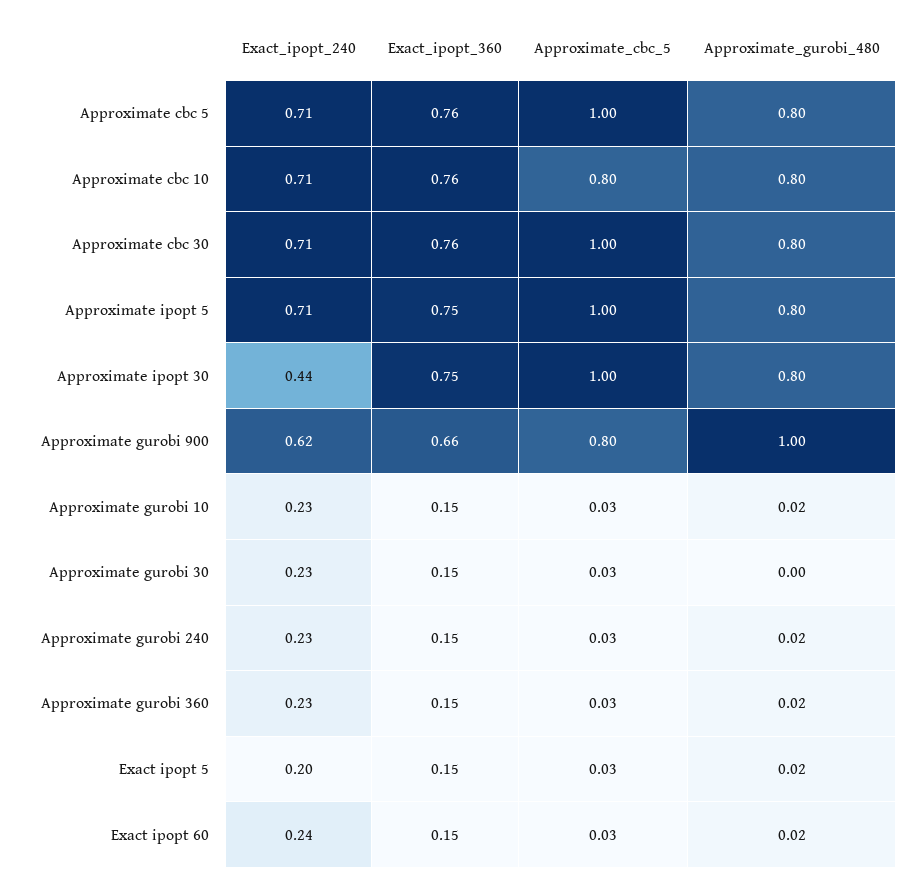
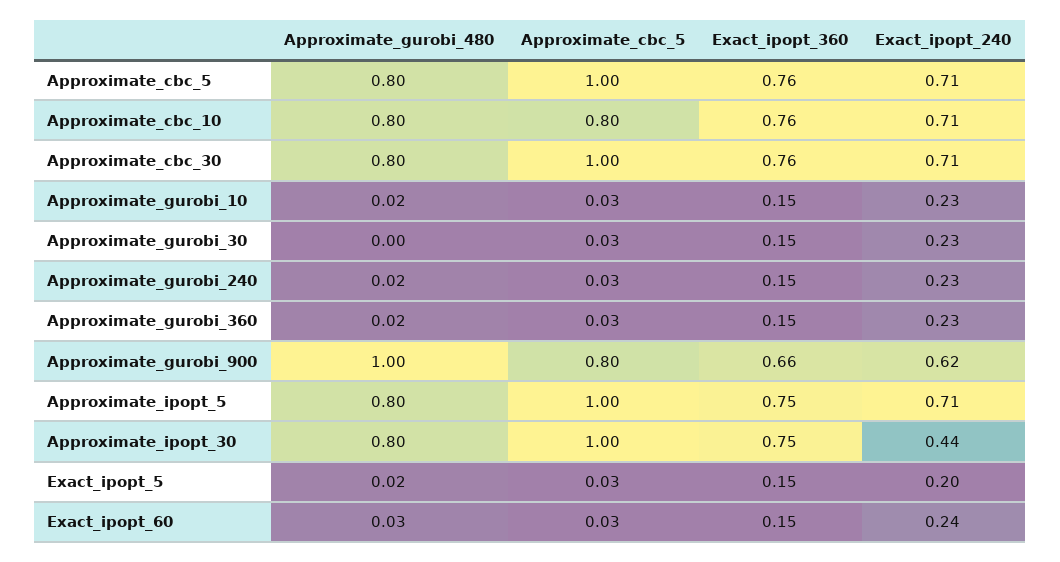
  {
    "Exact_ipopt_240": {
      "Approximate cbc 5": 0.71,
      "Approximate cbc 10": 0.71,
      "Approximate cbc 30": 0.71,
      "Approximate ipopt 5": 0.71,
      "Approximate ipopt 30": 0.44,
      "Approximate gurobi 900": 0.62,
      "Approximate gurobi 10": 0.23,
      "Approximate gurobi 30": 0.23,
      "Approximate gurobi 240": 0.23,
      "Approximate gurobi 360": 0.23,
      "Exact ipopt 5": 0.2,
      "Exact ipopt 60": 0.24
    },
    "Exact_ipopt_360": {
      "Approximate cbc 5": 0.76,
      "Approximate cbc 10": 0.76,
      "Approximate cbc 30": 0.76,
      "Approximate ipopt 5": 0.75,
      "Approximate ipopt 30": 0.75,
      "Approximate gurobi 900": 0.66,
      "Approximate gurobi 10": 0.15,
      "Approximate gurobi 30": 0.15,
      "Approximate gurobi 240": 0.15,
      "Approximate gurobi 360": 0.15,
      "Exact ipopt 5": 0.15,
      "Exact ipopt 60": 0.15
    },
    "Approximate_cbc_5": {
      "Approximate cbc 5": 1,
      "Approximate cbc 10": 0.8,
      "Approximate cbc 30": 1,
      "Approximate ipopt 5": 1,
      "Approximate ipopt 30": 1,
      "Approximate gurobi 900": 0.8,
      "Approximate gurobi 10": 0.03,
      "Approximate gurobi 30": 0.03,
      "Approximate gurobi 240": 0.03,
      "Approximate gurobi 360": 0.03,
      "Exact ipopt 5": 0.03,
      "Exact ipopt 60": 0.03
    },
    "Approximate_gurobi_480": {
      "Approximate cbc 5": 0.8,
      "Approximate cbc 10": 0.8,
      "Approximate cbc 30": 0.8,
      "Approximate ipopt 5": 0.8,
      "Approximate ipopt 30": 0.8,
      "Approximate gurobi 900": 1,
      "Approximate gurobi 10": 0.02,
      "Approximate gurobi 30": 0,
      "Approximate gurobi 240": 0.02,
      "Approximate gurobi 360": 0.02,
      "Exact ipopt 5": 0.02,
-     "Exact ipopt 60": 0.02
+     "Exact ipopt 60": 0.03
    }
  }

